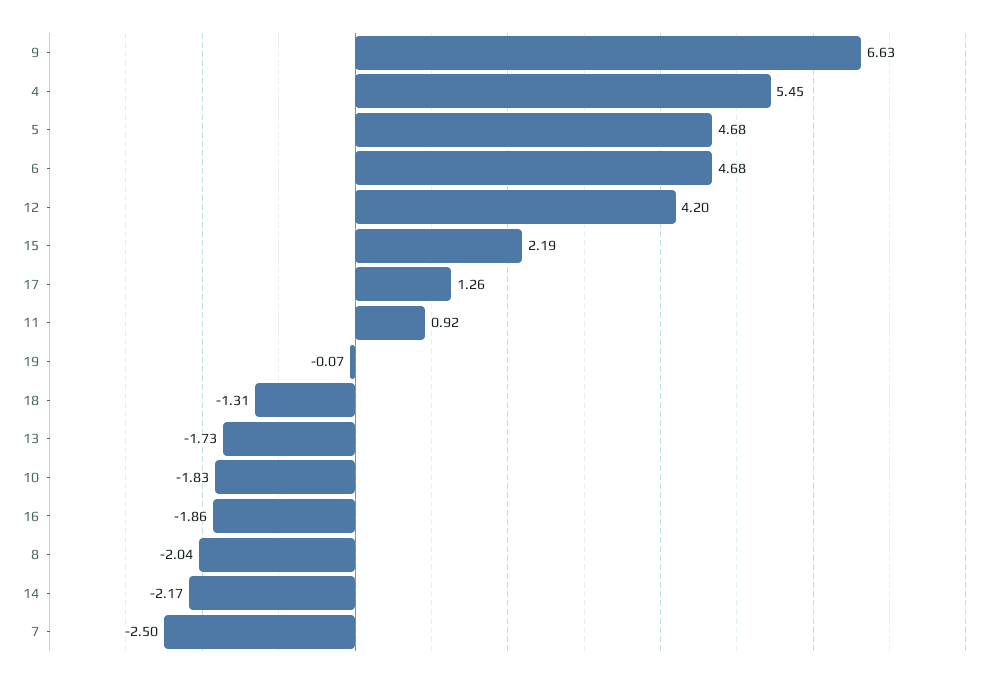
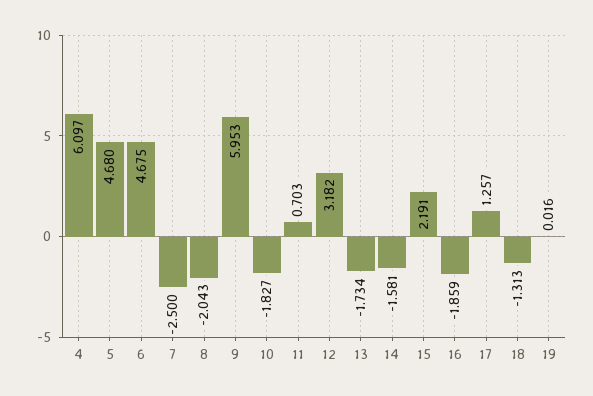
  {
-   "9": 6.63,
+   "9": 5.953,
-   "4": 5.45,
+   "4": 6.097,
    "5": 4.68,
    "6": 4.675,
-   "12": 4.2,
+   "12": 3.182,
    "15": 2.191,
    "17": 1.257,
-   "11": 0.92,
+   "11": 0.703,
-   "19": -0.07,
+   "19": 0.016,
    "18": -1.313,
    "13": -1.734,
    "10": -1.827,
    "16": -1.859,
    "8": -2.043,
-   "14": -2.17,
+   "14": -1.581,
    "7": -2.5
  }

